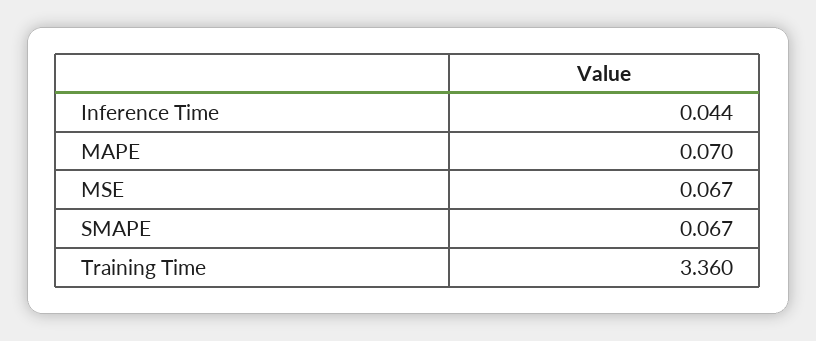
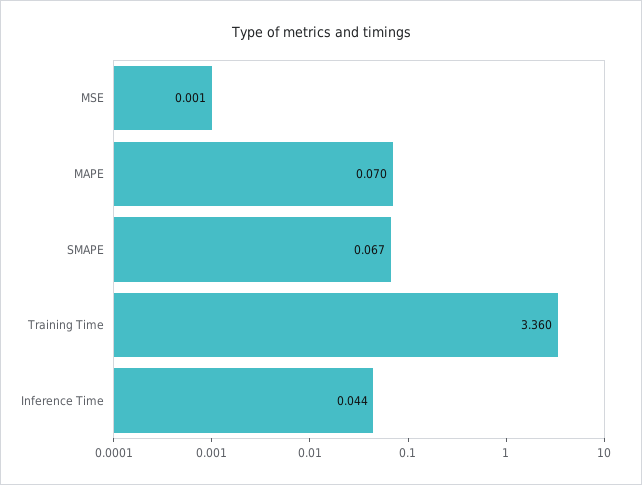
  {
    "Inference Time": 0.044,
    "MAPE": 0.07,
-   "MSE": 0.067,
+   "MSE": 0.001,
    "SMAPE": 0.067,
    "Training Time": 3.36
  }

